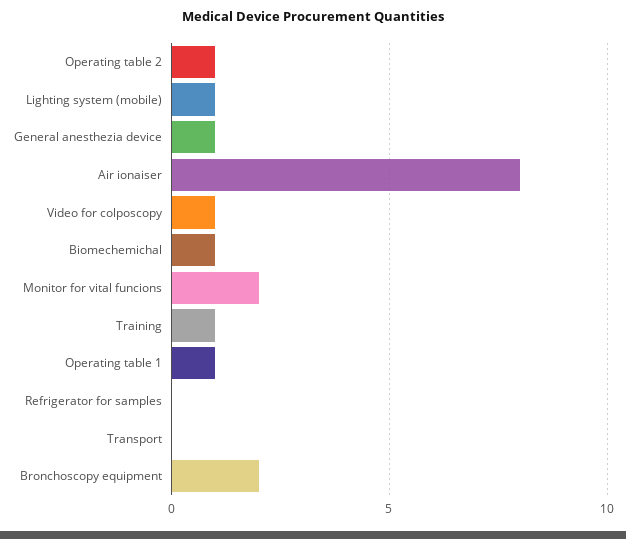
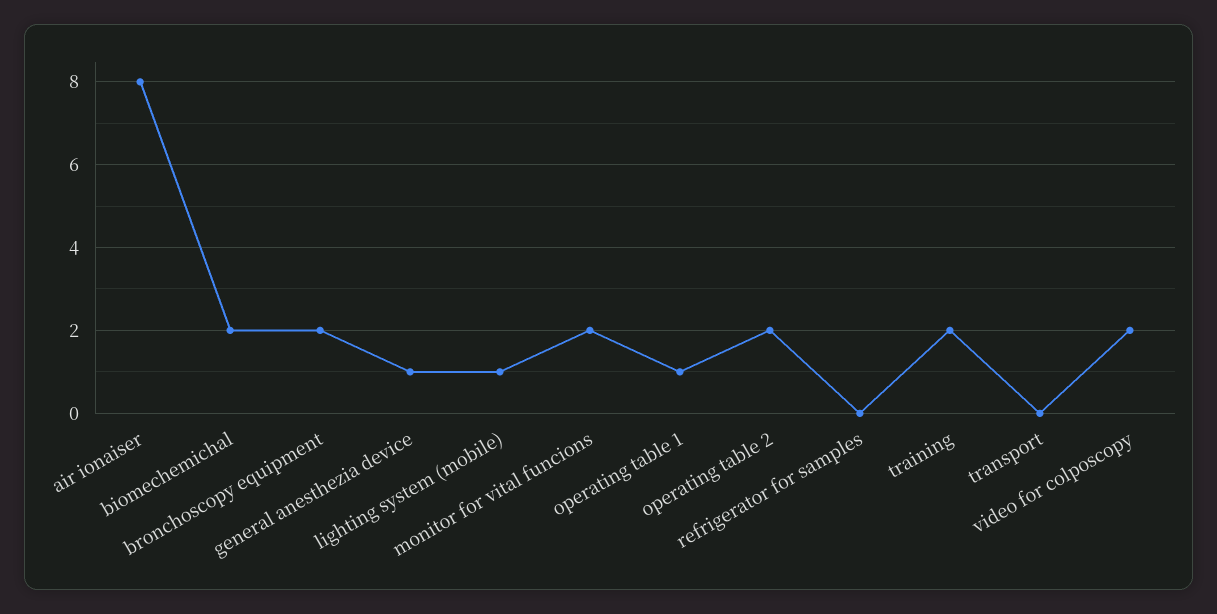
  {
-   "Operating table 2": 1,
+   "Operating table 2": 2,
    "Lighting system (mobile)": 1,
    "General anesthezia device": 1,
    "Air ionaiser": 8,
-   "Video for colposcopy": 1,
+   "Video for colposcopy": 2,
-   "Biomechemichal": 1,
+   "Biomechemichal": 2,
    "Monitor for vital funcions": 2,
-   "Training": 1,
+   "Training": 2,
    "Operating table 1": 1,
    "Refrigerator for samples": 0,
    "Transport": 0,
    "Bronchoscopy equipment": 2
  }

